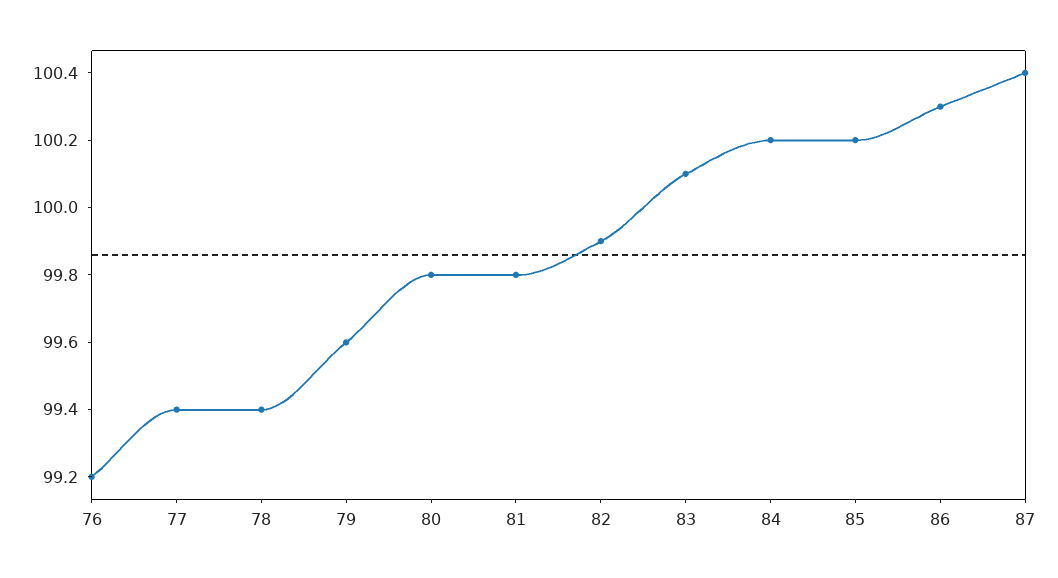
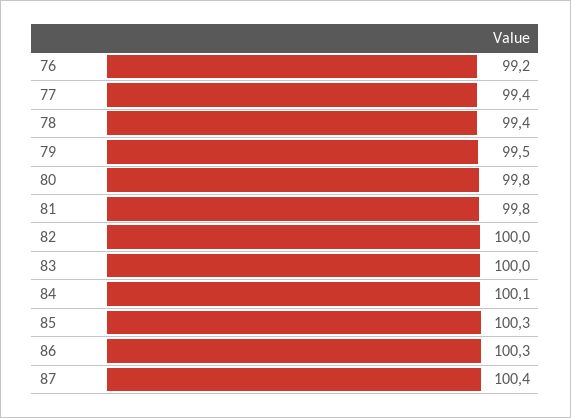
  {
    "76": 99.2,
    "77": 99.4,
    "78": 99.4,
-   "79": 99.6,
+   "79": 99.5,
    "80": 99.8,
    "81": 99.8,
-   "82": 99.9,
+   "82": 100,
-   "83": 100.1,
+   "83": 100,
-   "84": 100.2,
+   "84": 100.1,
-   "85": 100.2,
+   "85": 100.3,
    "86": 100.3,
    "87": 100.4
  }

